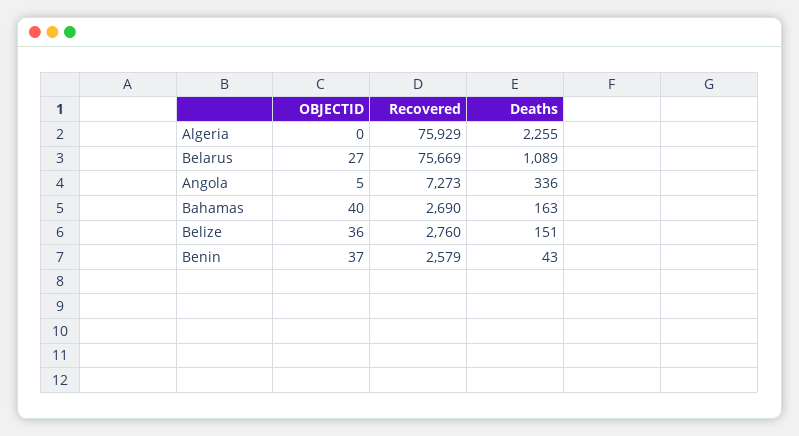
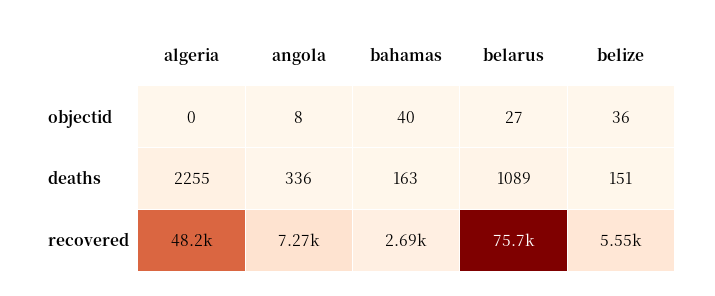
  {
    "OBJECTID": {
      "Algeria": 0,
      "Belarus": 27,
-     "Angola": 5,
+     "Angola": 8,
      "Bahamas": 40,
-     "Belize": 36,
+     "Belize": 36
-     "Benin": 37
    },
    "Recovered": {
-     "Algeria": 75929,
+     "Algeria": 48200,
      "Belarus": 75669,
      "Angola": 7273,
      "Bahamas": 2690,
-     "Belize": 2760,
+     "Belize": 5550
-     "Benin": 2579
    },
    "Deaths": {
      "Algeria": 2255,
      "Belarus": 1089,
      "Angola": 336,
      "Bahamas": 163,
-     "Belize": 151,
+     "Belize": 151
-     "Benin": 43
    }
  }

